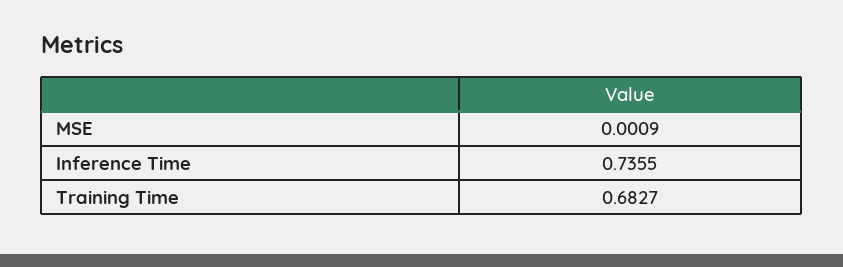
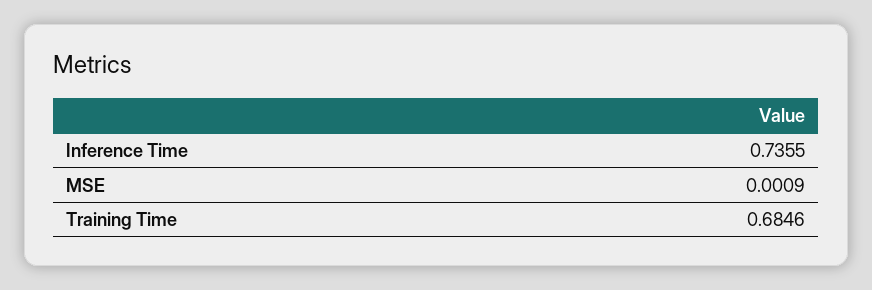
  {
    "MSE": 0.0009,
    "Inference Time": 0.7355,
-   "Training Time": 0.6827
+   "Training Time": 0.6846
  }

